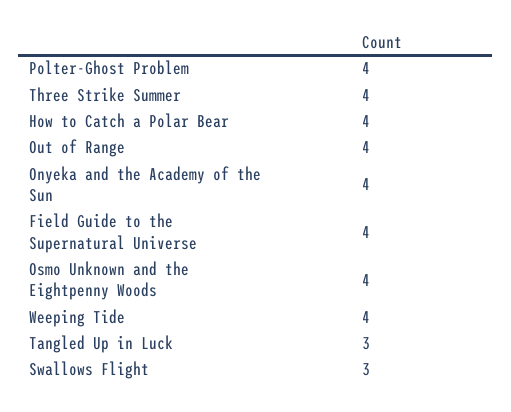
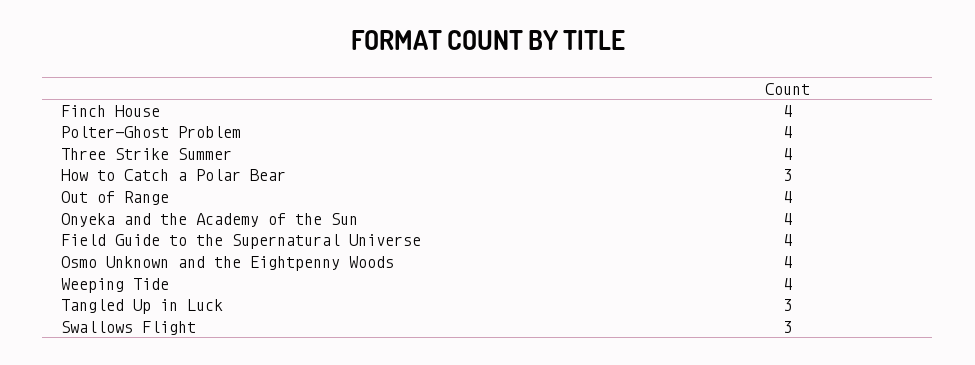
  {
    "Polter-Ghost Problem": 4,
    "Three Strike Summer": 4,
-   "How to Catch a Polar Bear": 4,
+   "How to Catch a Polar Bear": 3,
    "Out of Range": 4,
    "Onyeka and the Academy of the Sun": 4,
    "Field Guide to the Supernatural Universe": 4,
    "Osmo Unknown and the Eightpenny Woods": 4,
    "Weeping Tide": 4,
    "Tangled Up in Luck": 3,
-   "Swallows Flight": 3
+   "Swallows Flight": 3,
+   "Finch House": 4
  }

